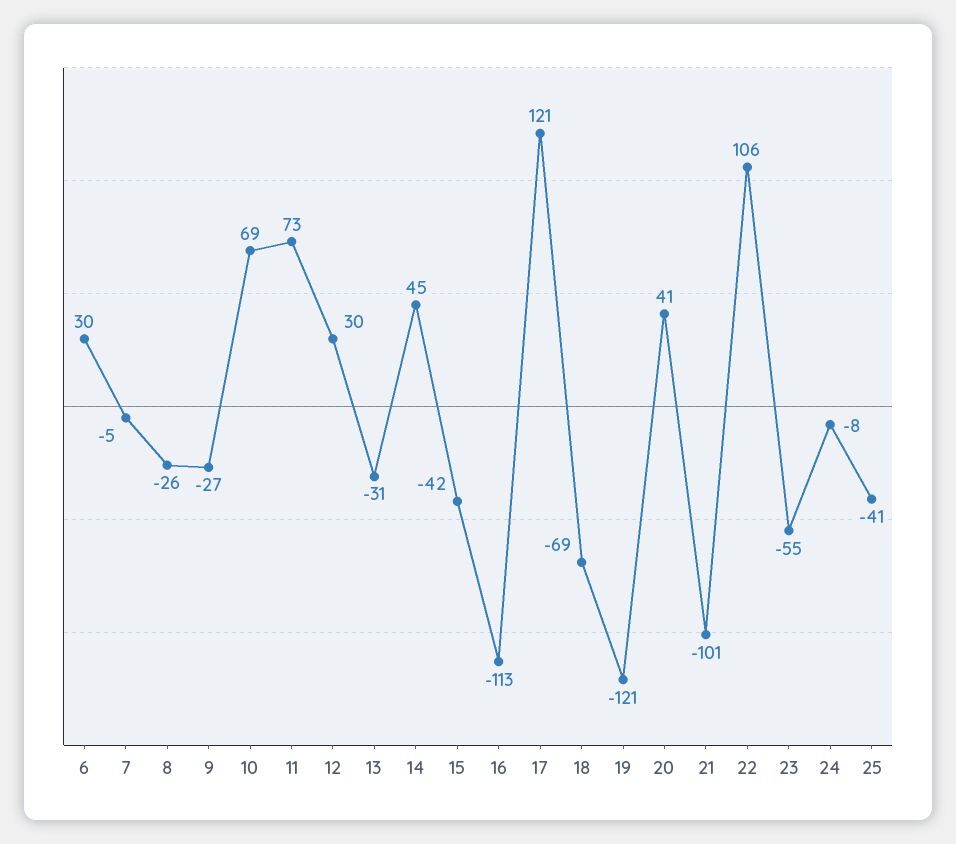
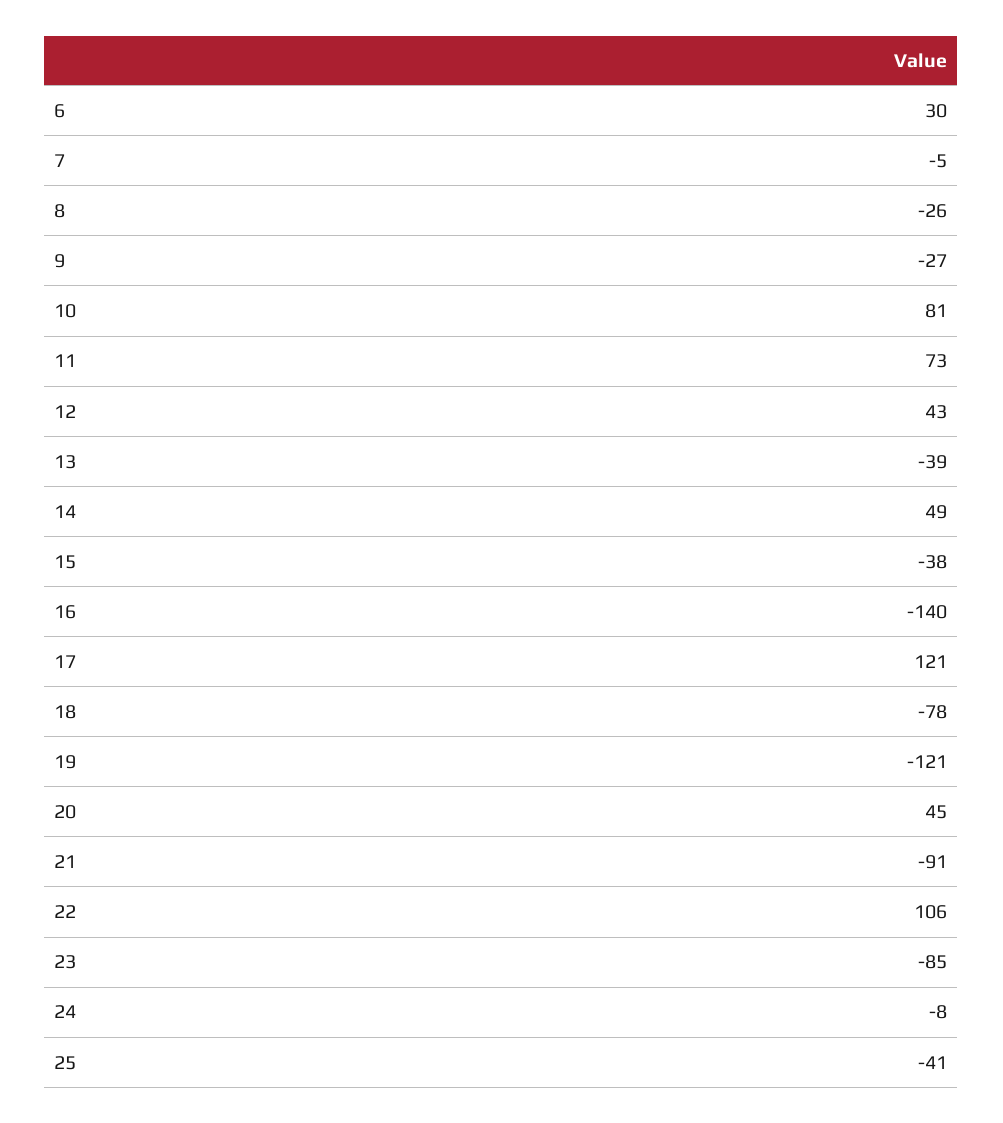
  {
    "6": 30,
    "7": -5,
    "8": -26,
    "9": -27,
-   "10": 69,
+   "10": 81,
    "11": 73,
-   "12": 30,
+   "12": 43,
-   "13": -31,
+   "13": -39,
-   "14": 45,
+   "14": 49,
-   "15": -42,
+   "15": -38,
-   "16": -113,
+   "16": -140,
    "17": 121,
-   "18": -69,
+   "18": -78,
    "19": -121,
-   "20": 41,
+   "20": 45,
-   "21": -101,
+   "21": -91,
    "22": 106,
-   "23": -55,
+   "23": -85,
    "24": -8,
    "25": -41
  }

